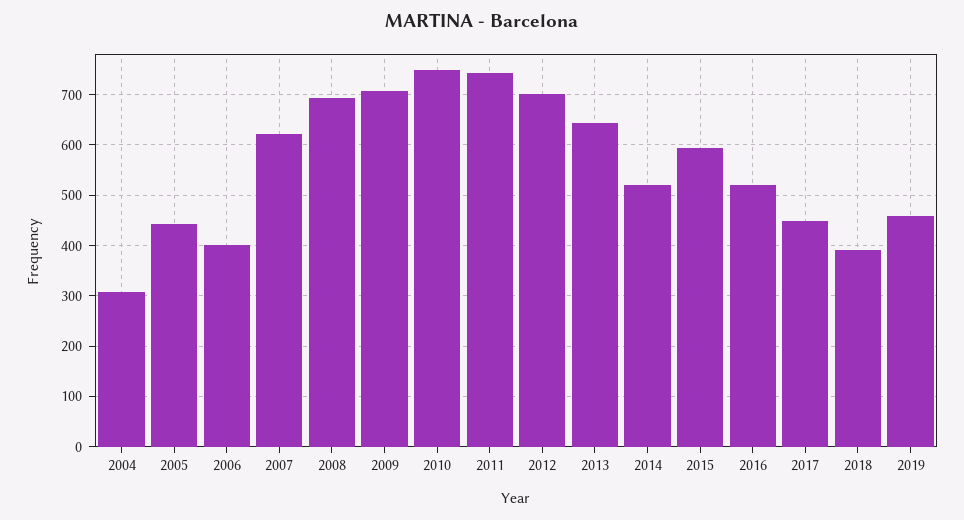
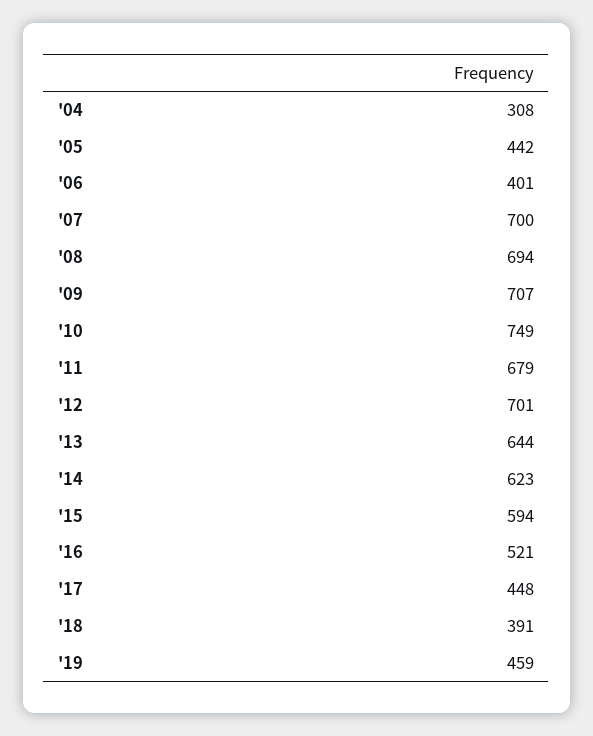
  {
    "2004": 308,
    "2005": 442,
    "2006": 401,
-   "2007": 620,
+   "2007": 700,
    "2008": 694,
    "2009": 707,
    "2010": 749,
-   "2011": 740,
+   "2011": 679,
    "2012": 701,
    "2013": 644,
-   "2014": 520,
+   "2014": 623,
    "2015": 594,
    "2016": 521,
    "2017": 448,
    "2018": 391,
    "2019": 459
  }

